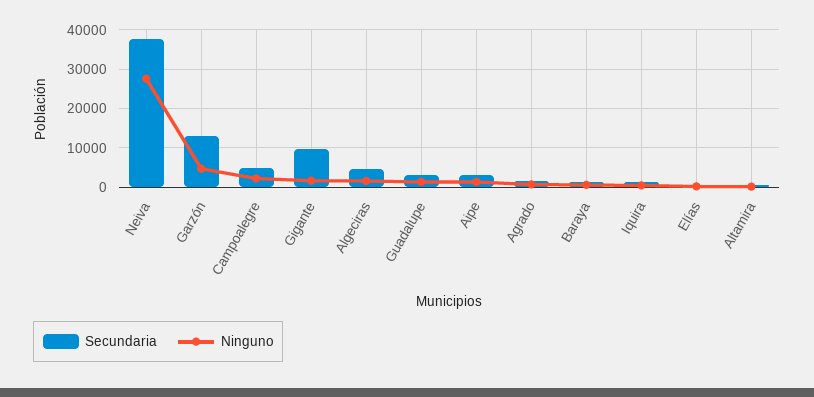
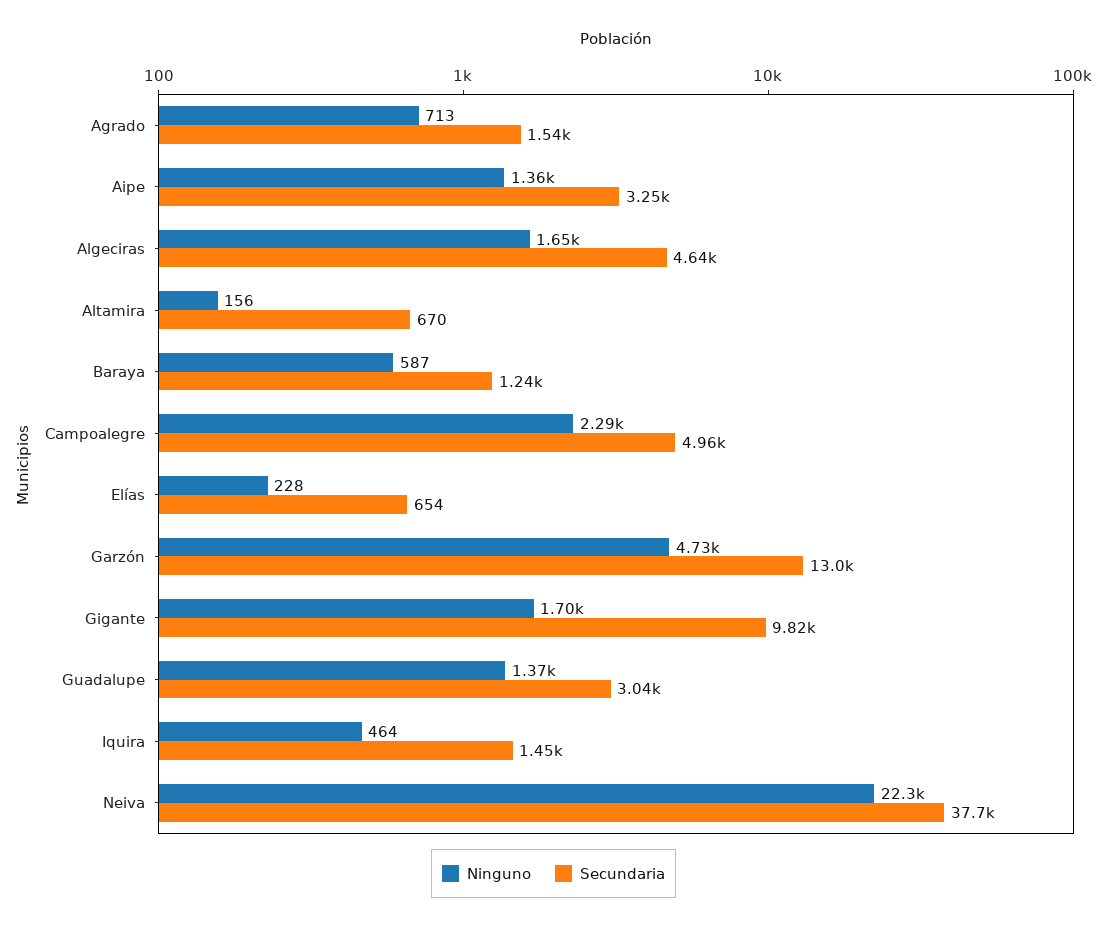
  {
    "Secundaria": {
      "Neiva": 37700,
      "Garzón": 13000,
      "Campoalegre": 4960,
      "Gigante": 9820,
      "Algeciras": 4640,
      "Guadalupe": 3040,
      "Aipe": 3250,
      "Agrado": 1540,
      "Baraya": 1240,
      "Iquira": 1450,
      "Elías": 654,
      "Altamira": 670
    },
    "Ninguno": {
-     "Neiva": 28000,
+     "Neiva": 22300,
      "Garzón": 4730,
      "Campoalegre": 2290,
      "Gigante": 1700,
      "Algeciras": 1650,
      "Guadalupe": 1370,
      "Aipe": 1360,
      "Agrado": 713,
      "Baraya": 587,
      "Iquira": 464,
      "Elías": 228,
      "Altamira": 156
    }
  }

